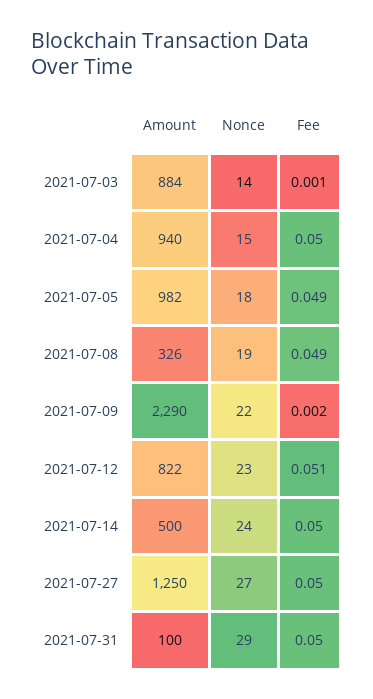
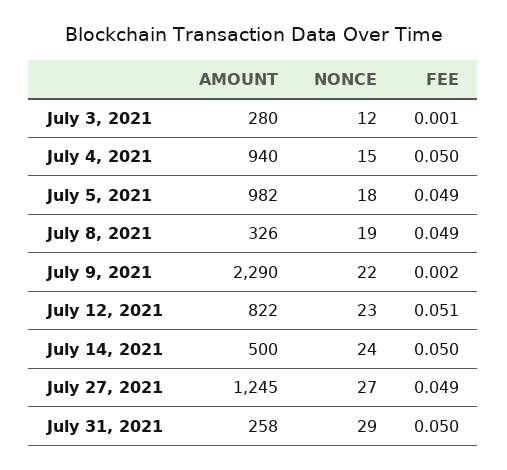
  {
    "Amount": {
-     "2021-07-03": 884,
+     "2021-07-03": 280,
      "2021-07-04": 940,
      "2021-07-05": 982,
      "2021-07-08": 326,
      "2021-07-09": 2290,
      "2021-07-12": 822,
      "2021-07-14": 500,
-     "2021-07-27": 1250,
+     "2021-07-27": 1245,
-     "2021-07-31": 100
+     "2021-07-31": 258
    },
    "Nonce": {
-     "2021-07-03": 14,
+     "2021-07-03": 12,
      "2021-07-04": 15,
      "2021-07-05": 18,
      "2021-07-08": 19,
      "2021-07-09": 22,
      "2021-07-12": 23,
      "2021-07-14": 24,
      "2021-07-27": 27,
      "2021-07-31": 29
    },
    "Fee": {
      "2021-07-03": 0.001,
      "2021-07-04": 0.05,
      "2021-07-05": 0.049,
      "2021-07-08": 0.049,
      "2021-07-09": 0.002,
      "2021-07-12": 0.051,
      "2021-07-14": 0.05,
-     "2021-07-27": 0.05,
+     "2021-07-27": 0.049,
      "2021-07-31": 0.05
    }
  }

